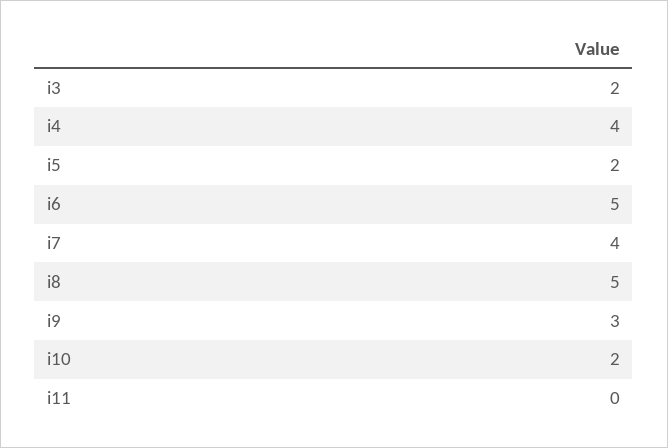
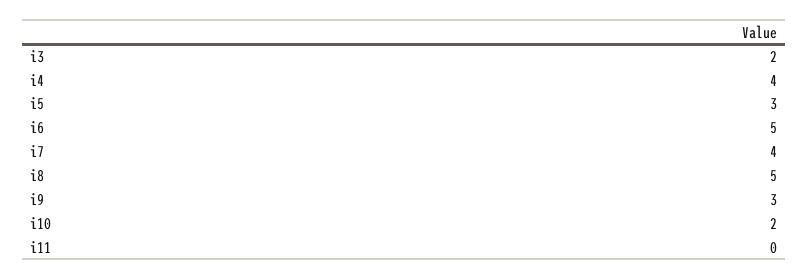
  {
    "i3": 2,
    "i4": 4,
-   "i5": 2,
+   "i5": 3,
    "i6": 5,
    "i7": 4,
    "i8": 5,
    "i9": 3,
    "i10": 2,
    "i11": 0
  }

